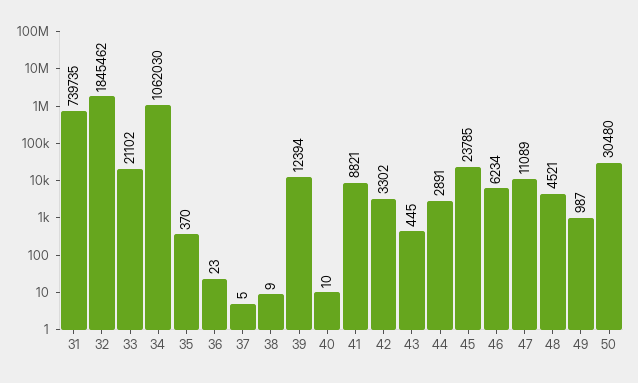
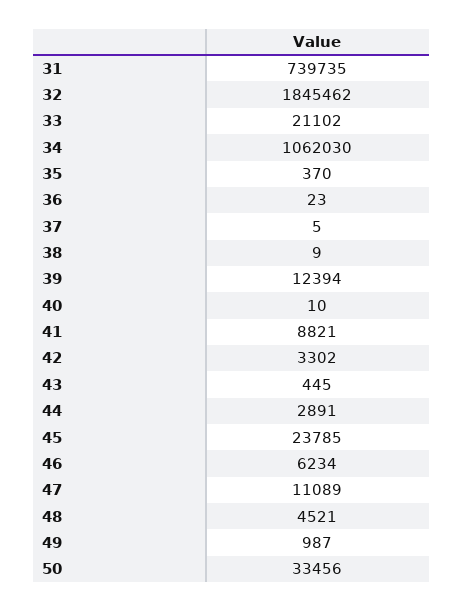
  {
    "31": 739735,
    "32": 1845462,
    "33": 21102,
    "34": 1062030,
    "35": 370,
    "36": 23,
    "37": 5,
    "38": 9,
    "39": 12394,
    "40": 10,
    "41": 8821,
    "42": 3302,
    "43": 445,
    "44": 2891,
    "45": 23785,
    "46": 6234,
    "47": 11089,
    "48": 4521,
    "49": 987,
-   "50": 30480
+   "50": 33456
  }

